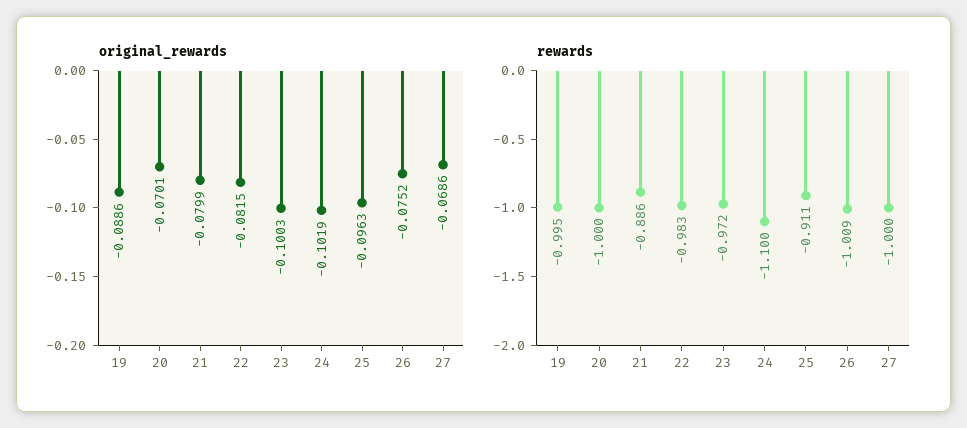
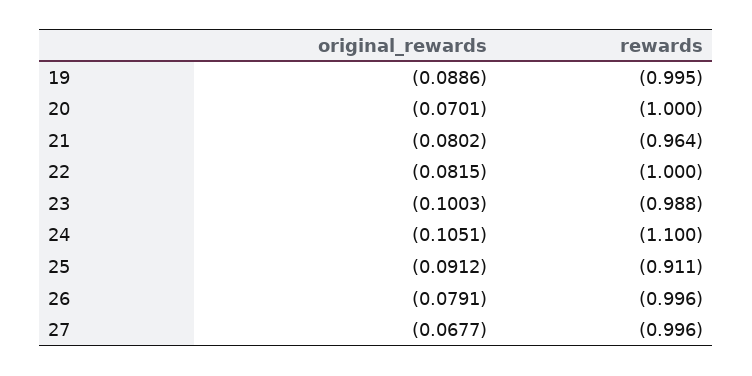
  {
    "original_rewards": {
      "19": -0.0886,
      "20": -0.0701,
-     "21": -0.0799,
+     "21": -0.0802,
      "22": -0.0815,
      "23": -0.1003,
-     "24": -0.1019,
+     "24": -0.1051,
-     "25": -0.0963,
+     "25": -0.0912,
-     "26": -0.0752,
+     "26": -0.0791,
-     "27": -0.0686
+     "27": -0.0677
    },
    "rewards": {
      "19": -0.995,
      "20": -1,
-     "21": -0.886,
+     "21": -0.964,
-     "22": -0.983,
+     "22": -1,
-     "23": -0.972,
+     "23": -0.988,
      "24": -1.1,
      "25": -0.911,
-     "26": -1.009,
+     "26": -0.996,
-     "27": -1
+     "27": -0.996
    }
  }

